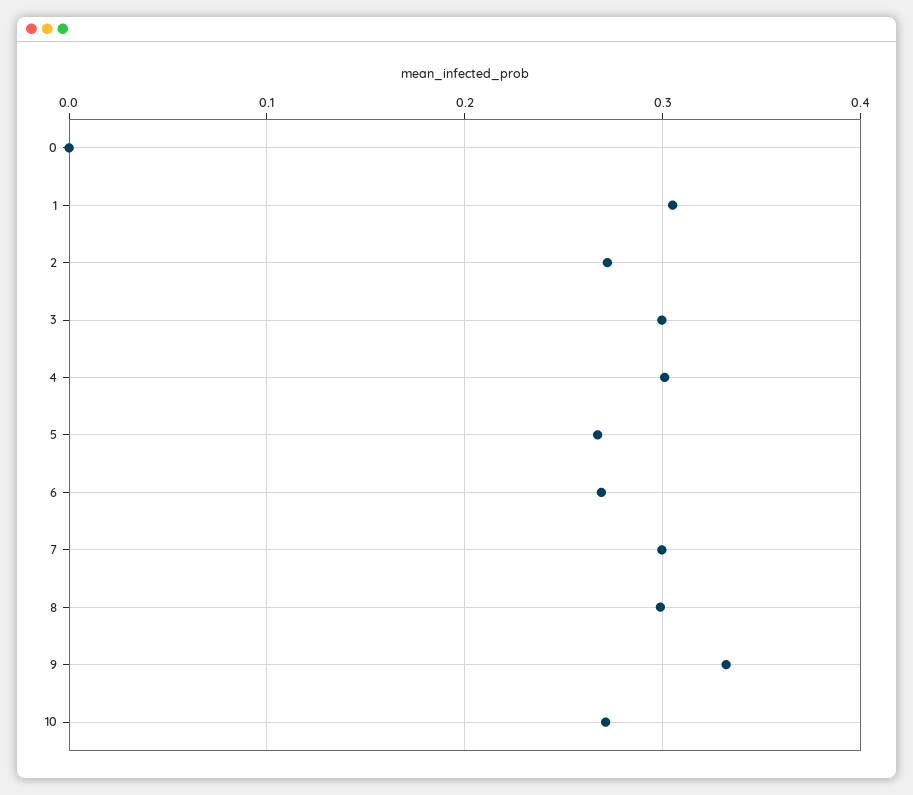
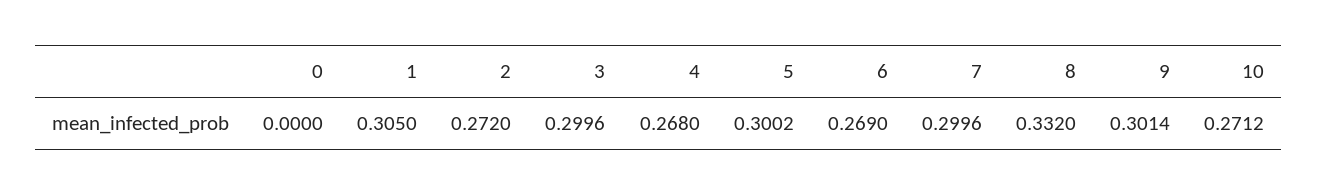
  {
    "0": 0,
    "1": 0.305,
    "2": 0.272,
    "3": 0.2996,
-   "4": 0.3,
+   "4": 0.268,
-   "5": 0.27,
+   "5": 0.3002,
    "6": 0.269,
    "7": 0.2996,
-   "8": 0.3,
+   "8": 0.332,
-   "9": 0.33,
+   "9": 0.3014,
    "10": 0.2712
  }

